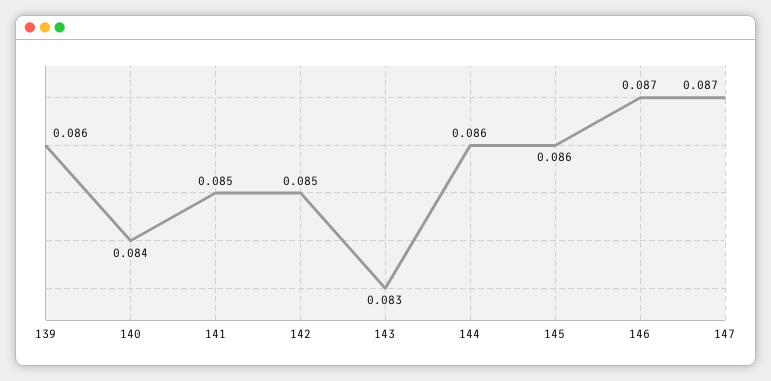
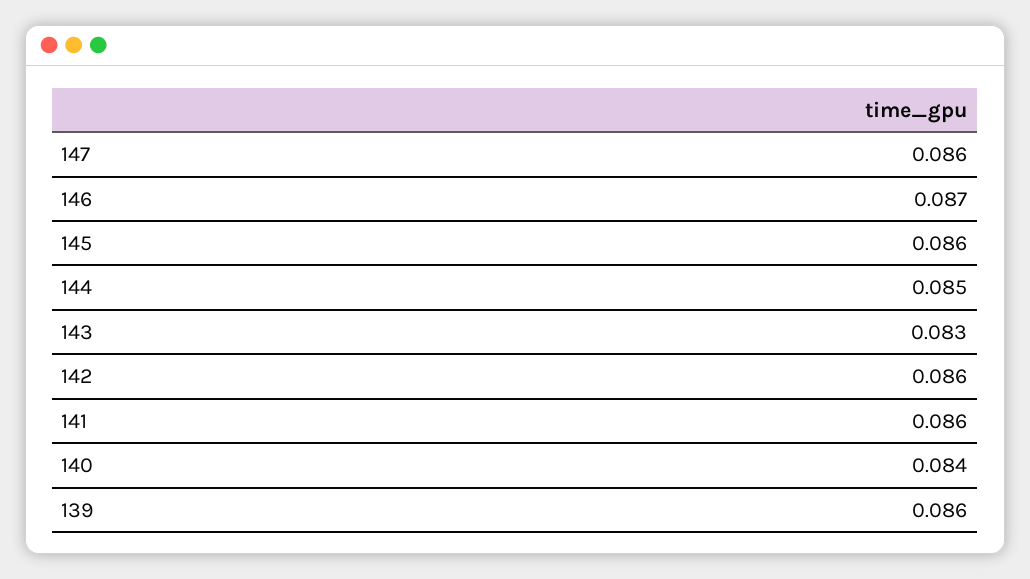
  {
    "139": 0.086,
    "140": 0.084,
-   "141": 0.085,
+   "141": 0.086,
-   "142": 0.085,
+   "142": 0.086,
    "143": 0.083,
-   "144": 0.086,
+   "144": 0.085,
    "145": 0.086,
    "146": 0.087,
-   "147": 0.087
+   "147": 0.086
  }

